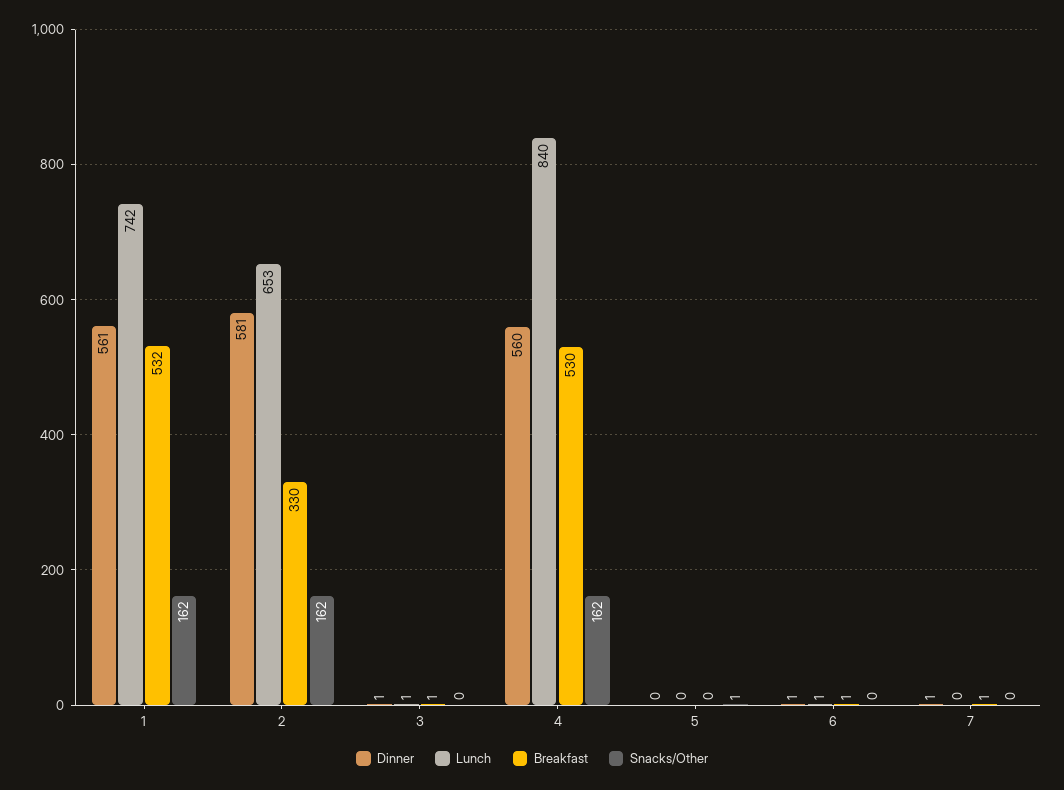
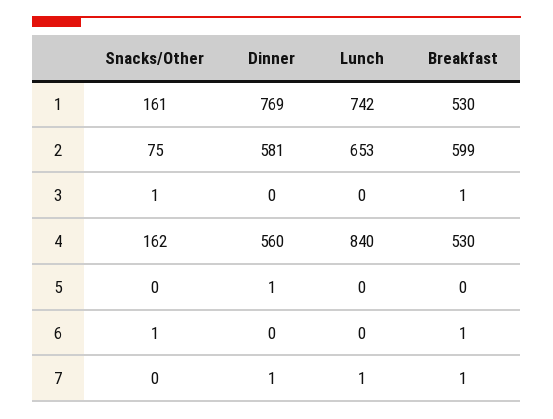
  {
    "Dinner": {
-     "1": 561,
+     "1": 769,
      "2": 581,
-     "3": 1,
+     "3": 0,
      "4": 560,
-     "5": 0,
+     "5": 1,
-     "6": 1,
+     "6": 0,
      "7": 1
    },
    "Lunch": {
      "1": 742,
      "2": 653,
-     "3": 1,
+     "3": 0,
      "4": 840,
      "5": 0,
-     "6": 1,
+     "6": 0,
-     "7": 0
+     "7": 1
    },
    "Breakfast": {
-     "1": 532,
+     "1": 530,
-     "2": 330,
+     "2": 599,
      "3": 1,
      "4": 530,
      "5": 0,
      "6": 1,
      "7": 1
    },
    "Snacks/Other": {
-     "1": 162,
+     "1": 161,
-     "2": 162,
+     "2": 75,
-     "3": 0,
+     "3": 1,
      "4": 162,
-     "5": 1,
+     "5": 0,
-     "6": 0,
+     "6": 1,
      "7": 0
    }
  }

